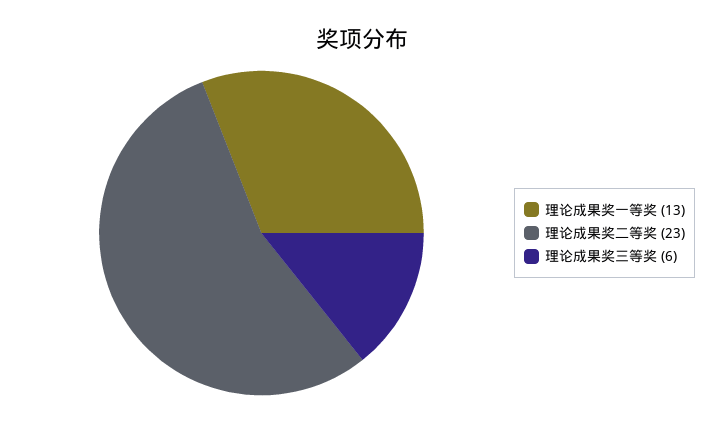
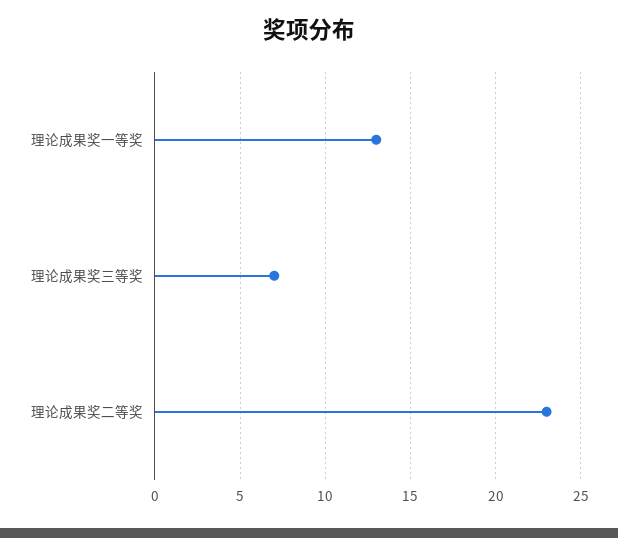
  {
    "理论成果奖一等奖": 13,
    "理论成果奖二等奖": 23,
-   "理论成果奖三等奖": 6
+   "理论成果奖三等奖": 7
  }

